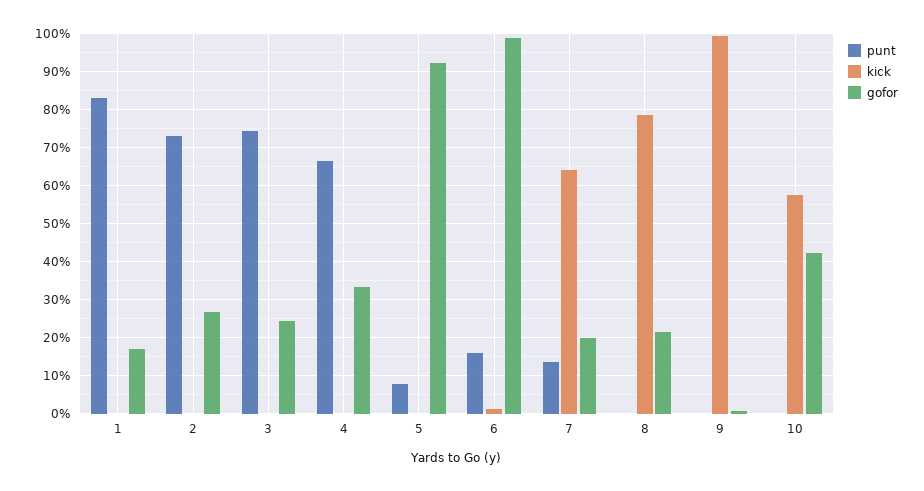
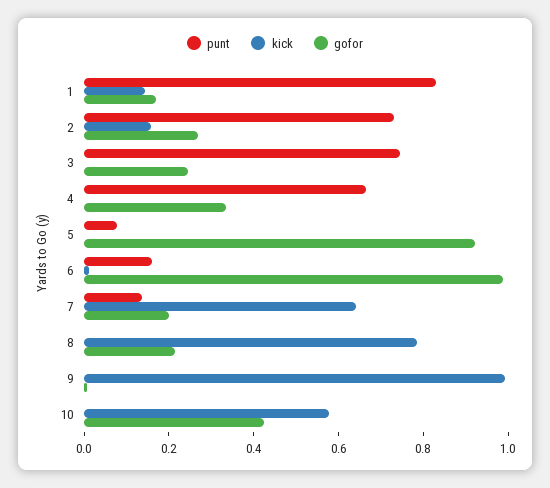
  {
    "punt": {
      "1": 0.84,
      "2": 0.74,
      "3": 0.74,
      "4": 0.66,
      "5": 0.08,
      "6": 0.16,
      "7": 0.14,
      "8": 0,
      "9": 0,
      "10": 0
    },
    "kick": {
-     "1": 0,
+     "1": 0.15,
-     "2": 0,
+     "2": 0.15,
      "3": 0,
      "4": 0,
      "5": 0,
      "6": 0.02,
      "7": 0.64,
      "8": 0.78,
      "9": 1,
      "10": 0.58
    },
    "gofor": {
      "1": 0.16,
      "2": 0.26,
      "3": 0.24,
      "4": 0.34,
      "5": 0.92,
      "6": 0.98,
      "7": 0.2,
      "8": 0.22,
      "9": 0,
      "10": 0.42
    }
  }

